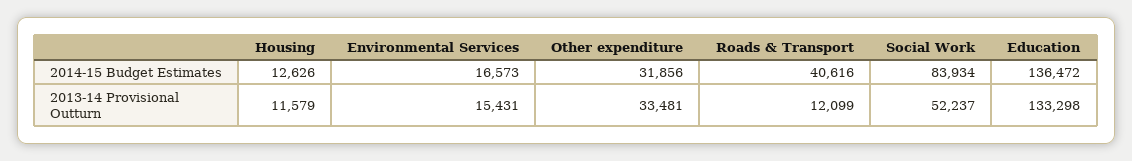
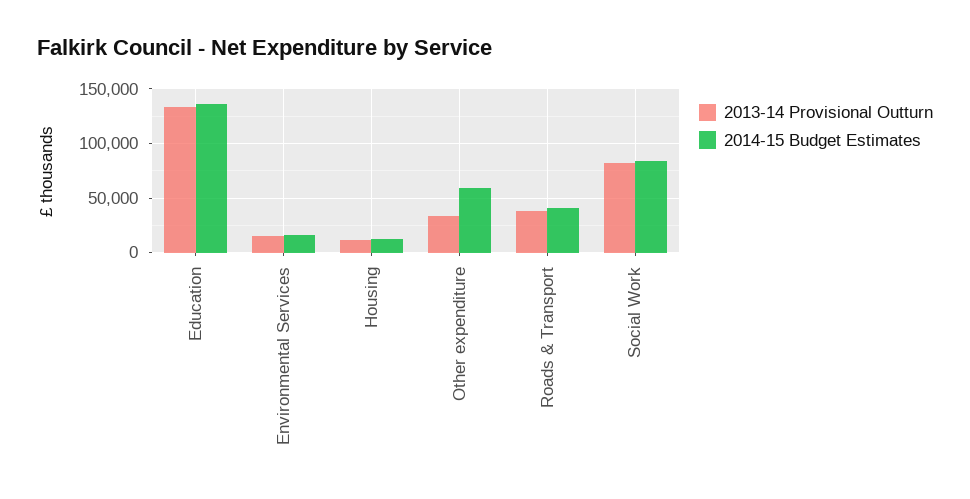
  {
    "2014-15 Budget Estimates": {
      "Housing": 12626,
      "Environmental Services": 16573,
-     "Other expenditure": 31856,
+     "Other expenditure": 60000,
      "Roads & Transport": 40616,
      "Social Work": 83934,
      "Education": 136472
    },
    "2013-14 Provisional Outturn": {
      "Housing": 11579,
      "Environmental Services": 15431,
      "Other expenditure": 33481,
-     "Roads & Transport": 12099,
+     "Roads & Transport": 40000,
-     "Social Work": 52237,
+     "Social Work": 80000,
      "Education": 133298
    }
  }

